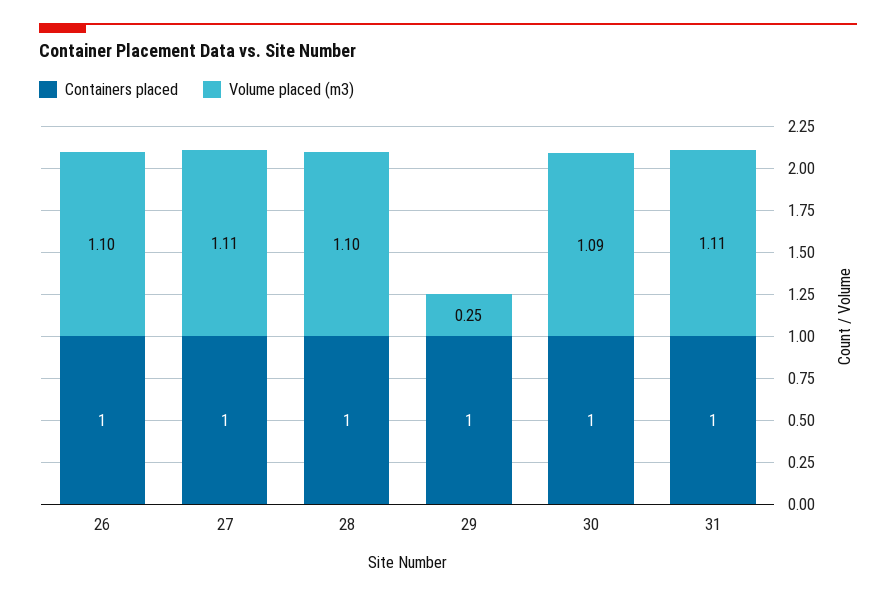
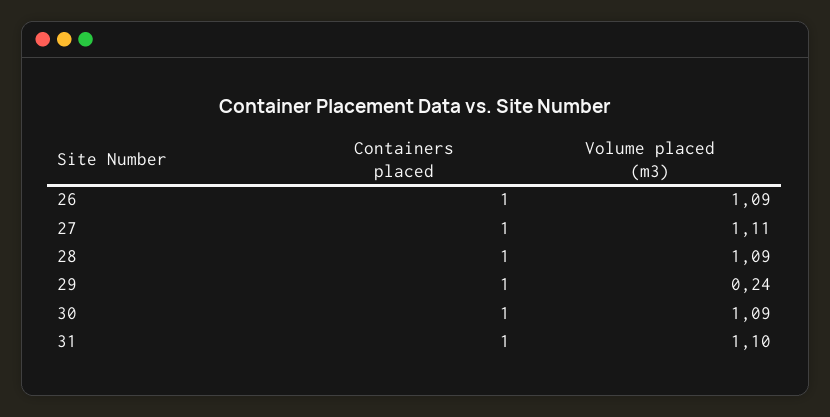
  {
    "Containers placed": {
      "26": 1,
      "27": 1,
      "28": 1,
      "29": 1,
      "30": 1,
      "31": 1
    },
    "Volume placed (m3)": {
-     "26": 1.1,
+     "26": 1.09,
      "27": 1.11,
-     "28": 1.1,
+     "28": 1.09,
-     "29": 0.25,
+     "29": 0.24,
      "30": 1.09,
-     "31": 1.11
+     "31": 1.1
    }
  }

